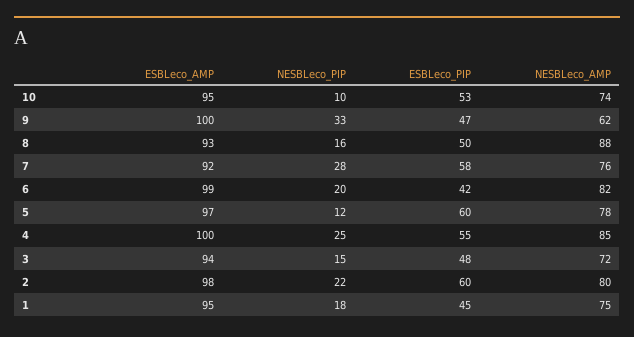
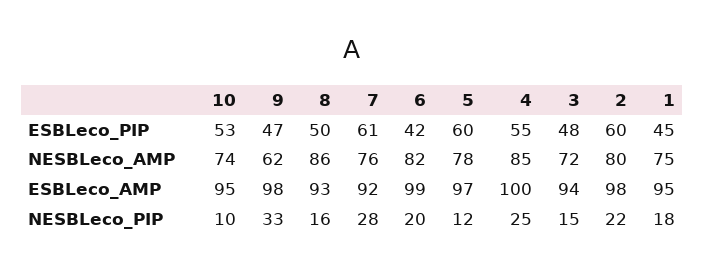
  {
    "ESBLeco_AMP": {
      "10": 95,
-     "9": 100,
+     "9": 98,
      "8": 93,
      "7": 92,
      "6": 99,
      "5": 97,
      "4": 100,
      "3": 94,
      "2": 98,
      "1": 95
    },
    "NESBLeco_PIP": {
      "10": 10,
      "9": 33,
      "8": 16,
      "7": 28,
      "6": 20,
      "5": 12,
      "4": 25,
      "3": 15,
      "2": 22,
      "1": 18
    },
    "ESBLeco_PIP": {
      "10": 53,
      "9": 47,
      "8": 50,
-     "7": 58,
+     "7": 61,
      "6": 42,
      "5": 60,
      "4": 55,
      "3": 48,
      "2": 60,
      "1": 45
    },
    "NESBLeco_AMP": {
      "10": 74,
      "9": 62,
-     "8": 88,
+     "8": 86,
      "7": 76,
      "6": 82,
      "5": 78,
      "4": 85,
      "3": 72,
      "2": 80,
      "1": 75
    }
  }

